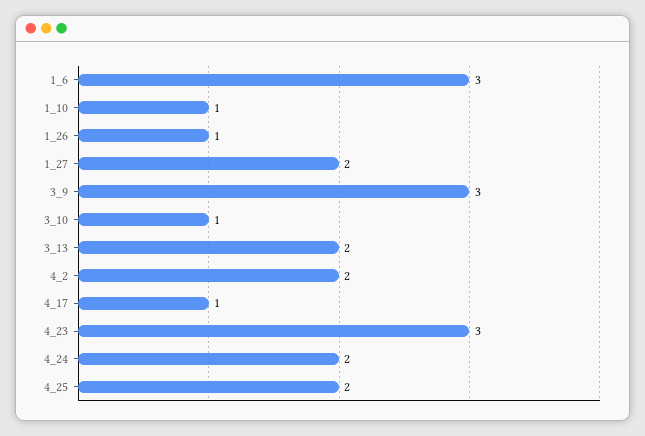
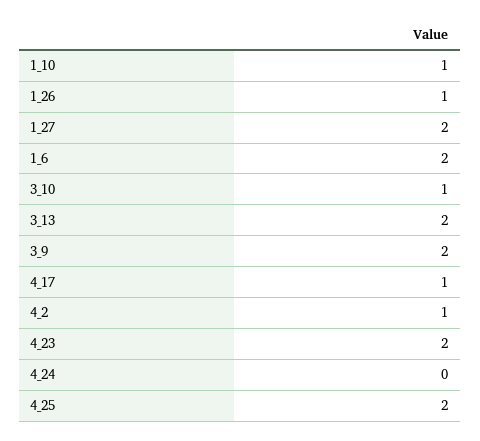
  {
-   "1_6": 3,
+   "1_6": 2,
    "1_10": 1,
    "1_26": 1,
    "1_27": 2,
-   "3_9": 3,
+   "3_9": 2,
    "3_10": 1,
    "3_13": 2,
-   "4_2": 2,
+   "4_2": 1,
    "4_17": 1,
-   "4_23": 3,
+   "4_23": 2,
-   "4_24": 2,
+   "4_24": 0,
    "4_25": 2
  }

